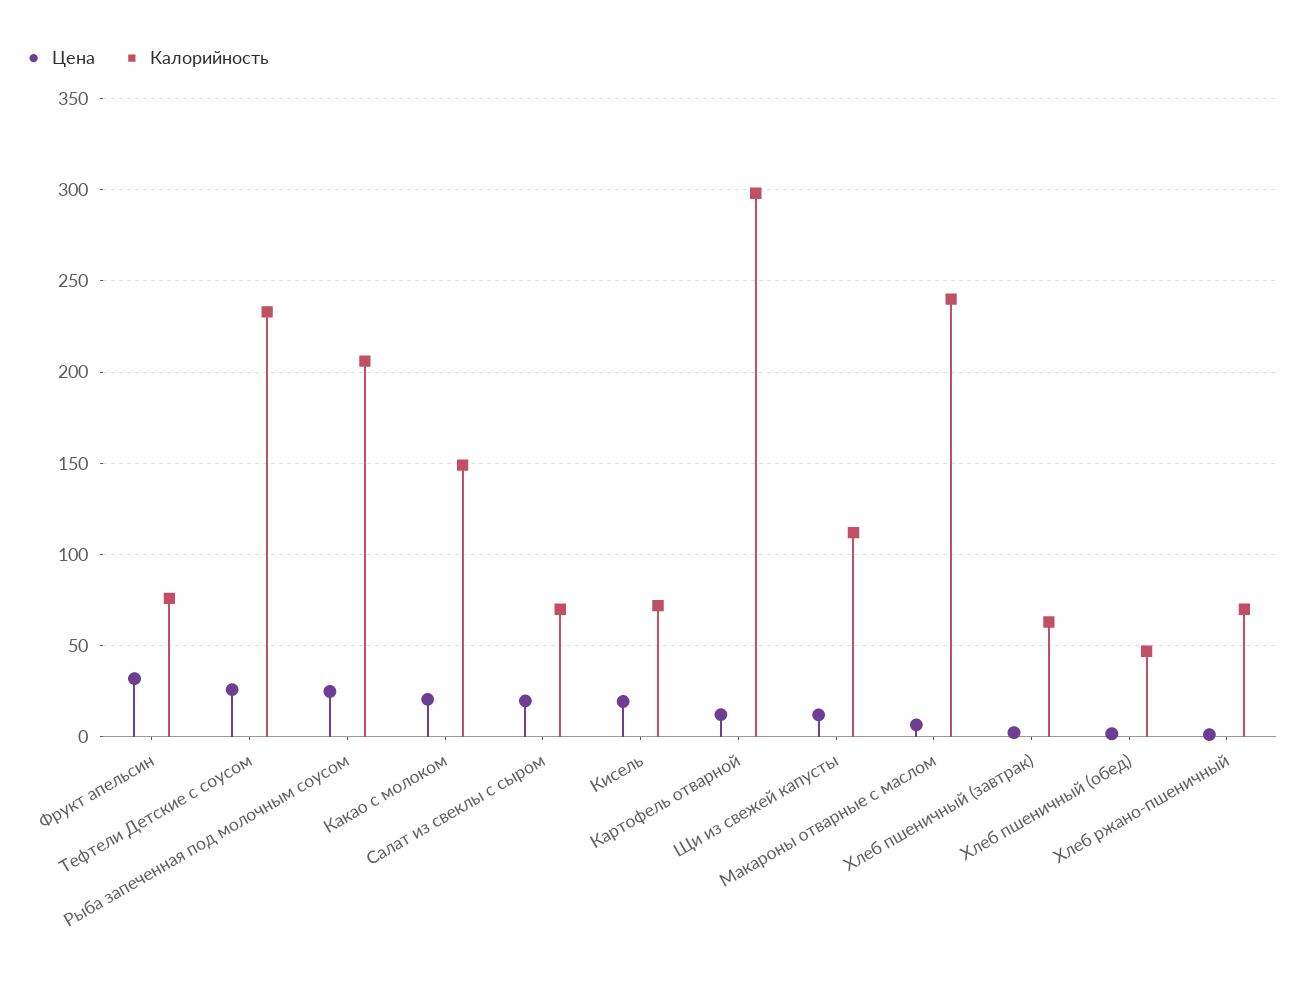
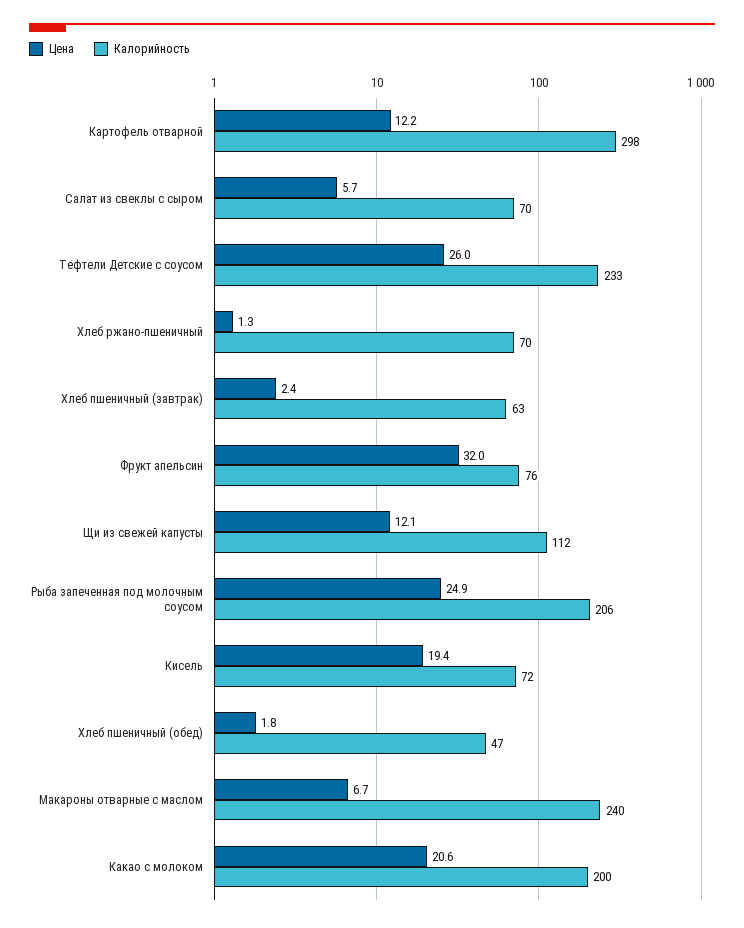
  {
    "Цена": {
      "Фрукт апельсин": 32,
      "Тефтели Детские с соусом": 26,
      "Рыба запеченная под молочным соусом": 24.9,
      "Какао с молоком": 20.6,
-     "Салат из свеклы с сыром": 20,
+     "Салат из свеклы с сыром": 5.7,
      "Кисель": 19.4,
      "Картофель отварной": 12.2,
      "Щи из свежей капусты": 12.1,
      "Макароны отварные с маслом": 6.7,
      "Хлеб пшеничный (завтрак)": 2.4,
      "Хлеб пшеничный (обед)": 1.8,
      "Хлеб ржано-пшеничный": 1.3
    },
    "Калорийность": {
      "Фрукт апельсин": 76,
      "Тефтели Детские с соусом": 233,
      "Рыба запеченная под молочным соусом": 206,
-     "Какао с молоком": 150,
+     "Какао с молоком": 200,
      "Салат из свеклы с сыром": 70,
      "Кисель": 72,
      "Картофель отварной": 298,
      "Щи из свежей капусты": 112,
      "Макароны отварные с маслом": 240,
      "Хлеб пшеничный (завтрак)": 63,
      "Хлеб пшеничный (обед)": 47,
      "Хлеб ржано-пшеничный": 70
    }
  }

